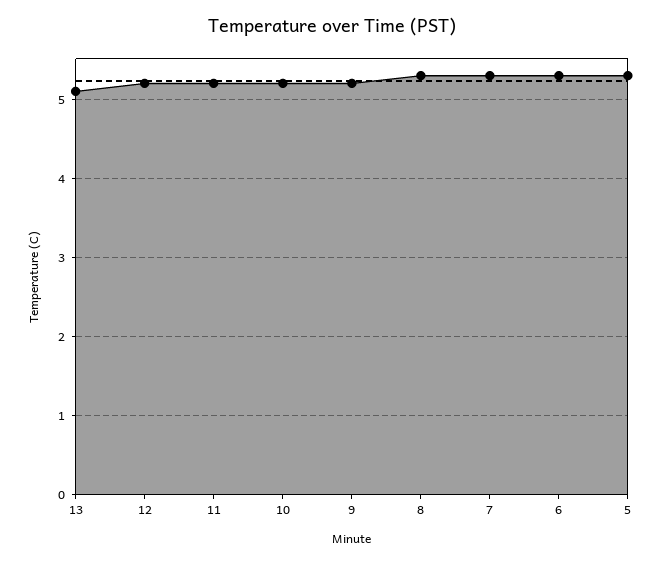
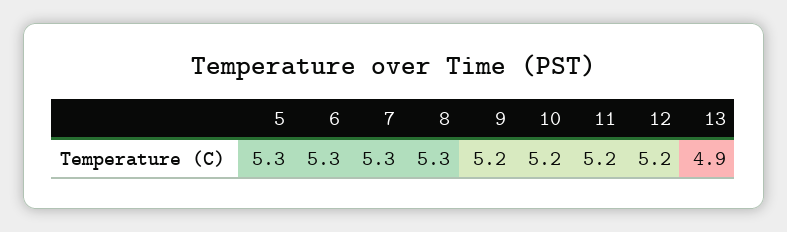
  {
-   "13": 5.1,
+   "13": 4.9,
    "12": 5.2,
    "11": 5.2,
    "10": 5.2,
    "9": 5.2,
    "8": 5.3,
    "7": 5.3,
    "6": 5.3,
    "5": 5.3
  }

